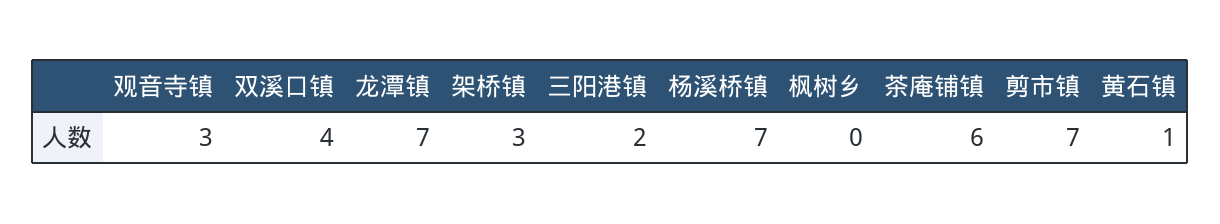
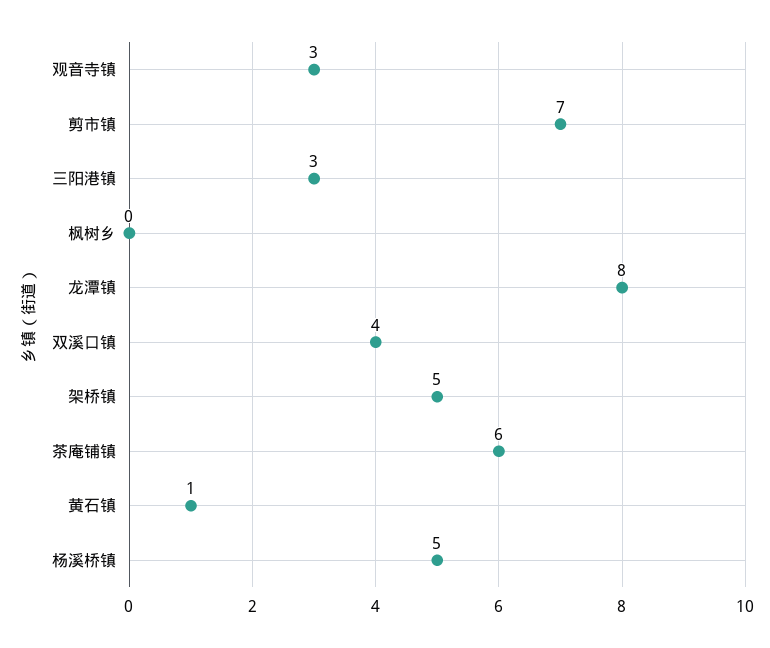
  {
    "观音寺镇": 3,
    "双溪口镇": 4,
-   "龙潭镇": 7,
+   "龙潭镇": 8,
-   "架桥镇": 3,
+   "架桥镇": 5,
-   "三阳港镇": 2,
+   "三阳港镇": 3,
-   "杨溪桥镇": 7,
+   "杨溪桥镇": 5,
    "枫树乡": 0,
    "茶庵铺镇": 6,
    "剪市镇": 7,
    "黄石镇": 1
  }

